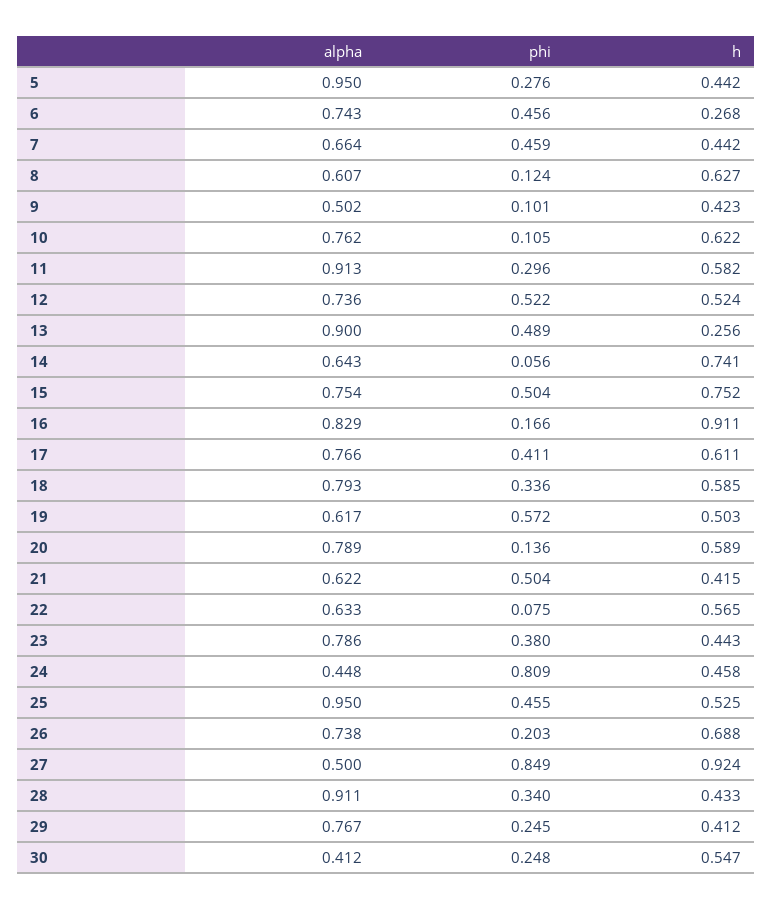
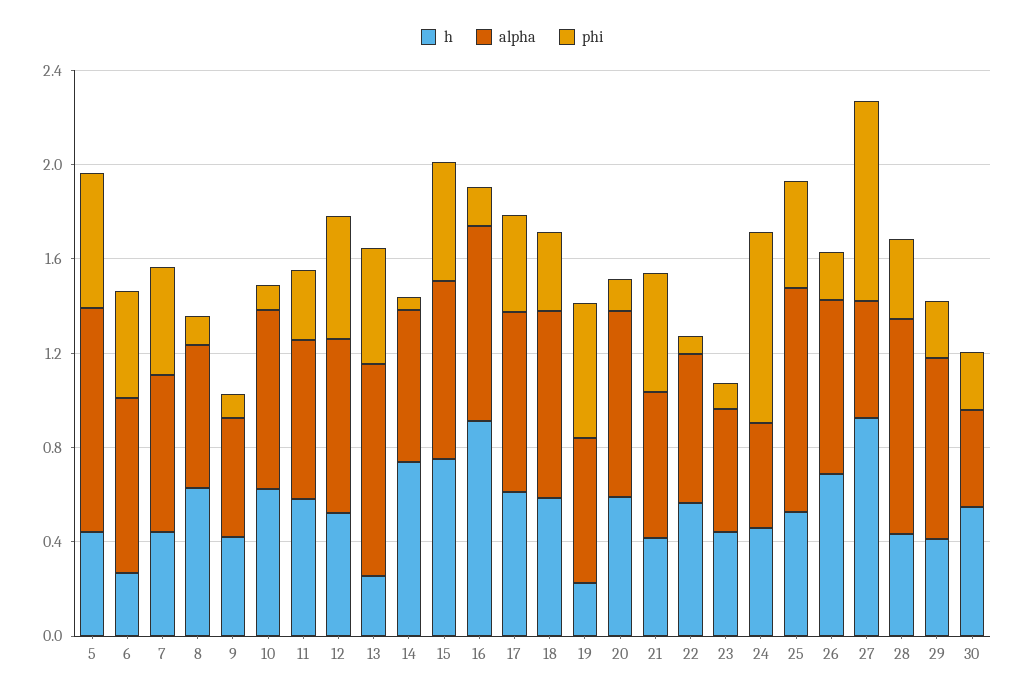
  {
    "alpha": {
      "5": 0.95,
      "6": 0.743,
      "7": 0.664,
      "8": 0.607,
      "9": 0.502,
      "10": 0.762,
-     "11": 0.913,
+     "11": 0.7,
      "12": 0.736,
      "13": 0.9,
      "14": 0.643,
      "15": 0.754,
      "16": 0.829,
      "17": 0.766,
      "18": 0.793,
      "19": 0.617,
      "20": 0.789,
      "21": 0.622,
      "22": 0.633,
-     "23": 0.786,
+     "23": 0.5,
      "24": 0.448,
      "25": 0.95,
      "26": 0.738,
      "27": 0.5,
      "28": 0.911,
      "29": 0.767,
      "30": 0.412
    },
    "phi": {
-     "5": 0.276,
+     "5": 0.6,
      "6": 0.456,
      "7": 0.459,
      "8": 0.124,
      "9": 0.101,
      "10": 0.105,
      "11": 0.296,
      "12": 0.522,
      "13": 0.489,
      "14": 0.056,
      "15": 0.504,
      "16": 0.166,
      "17": 0.411,
      "18": 0.336,
      "19": 0.572,
      "20": 0.136,
      "21": 0.504,
      "22": 0.075,
-     "23": 0.38,
+     "23": 0.1,
      "24": 0.809,
      "25": 0.455,
      "26": 0.203,
      "27": 0.849,
      "28": 0.34,
      "29": 0.245,
      "30": 0.248
    },
    "h": {
      "5": 0.442,
      "6": 0.268,
      "7": 0.442,
      "8": 0.627,
      "9": 0.423,
      "10": 0.622,
      "11": 0.582,
      "12": 0.524,
      "13": 0.256,
      "14": 0.741,
      "15": 0.752,
      "16": 0.911,
      "17": 0.611,
      "18": 0.585,
-     "19": 0.503,
+     "19": 0.2,
      "20": 0.589,
      "21": 0.415,
      "22": 0.565,
      "23": 0.443,
      "24": 0.458,
      "25": 0.525,
      "26": 0.688,
      "27": 0.924,
      "28": 0.433,
      "29": 0.412,
      "30": 0.547
    }
  }

